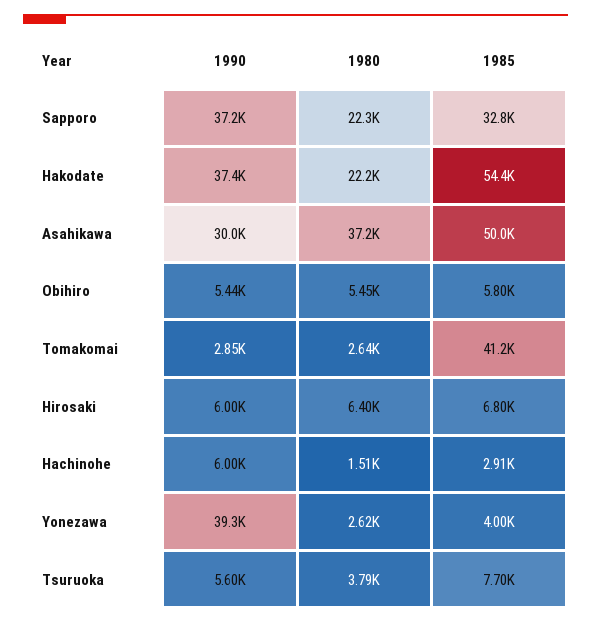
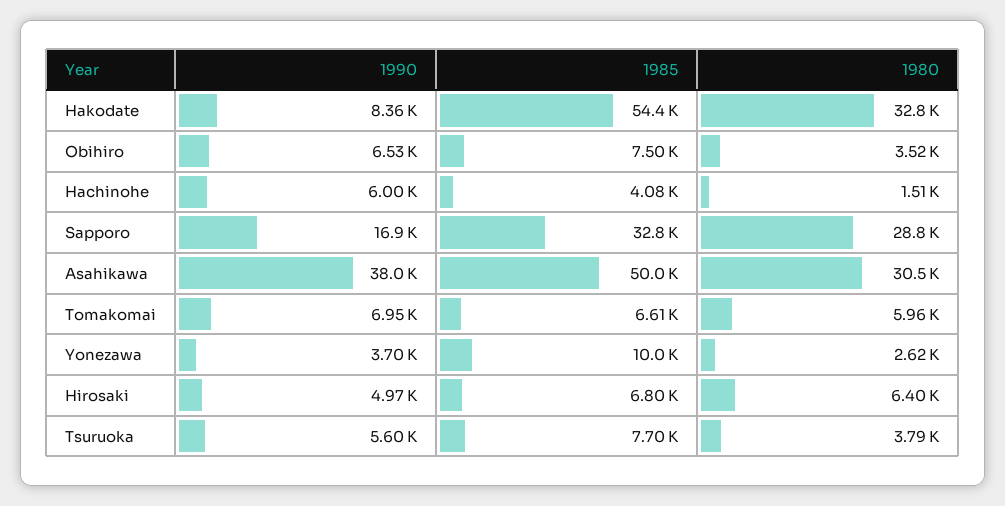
  {
    "1990": {
-     "Sapporo": 37200,
+     "Sapporo": 16900,
-     "Hakodate": 37400,
+     "Hakodate": 8360,
-     "Asahikawa": 30000,
+     "Asahikawa": 38000,
-     "Obihiro": 5440,
+     "Obihiro": 6530,
-     "Tomakomai": 2850,
+     "Tomakomai": 6950,
-     "Hirosaki": 6000,
+     "Hirosaki": 4970,
      "Hachinohe": 6000,
-     "Yonezawa": 39300,
+     "Yonezawa": 3700,
      "Tsuruoka": 5600
    },
    "1980": {
-     "Sapporo": 22300,
+     "Sapporo": 28800,
-     "Hakodate": 22200,
+     "Hakodate": 32800,
-     "Asahikawa": 37200,
+     "Asahikawa": 30500,
-     "Obihiro": 5450,
+     "Obihiro": 3520,
-     "Tomakomai": 2640,
+     "Tomakomai": 5960,
      "Hirosaki": 6400,
      "Hachinohe": 1510,
      "Yonezawa": 2620,
      "Tsuruoka": 3790
    },
    "1985": {
      "Sapporo": 32800,
      "Hakodate": 54400,
      "Asahikawa": 50000,
-     "Obihiro": 5800,
+     "Obihiro": 7500,
-     "Tomakomai": 41200,
+     "Tomakomai": 6610,
      "Hirosaki": 6800,
-     "Hachinohe": 2910,
+     "Hachinohe": 4080,
-     "Yonezawa": 4000,
+     "Yonezawa": 10000,
      "Tsuruoka": 7700
    }
  }

